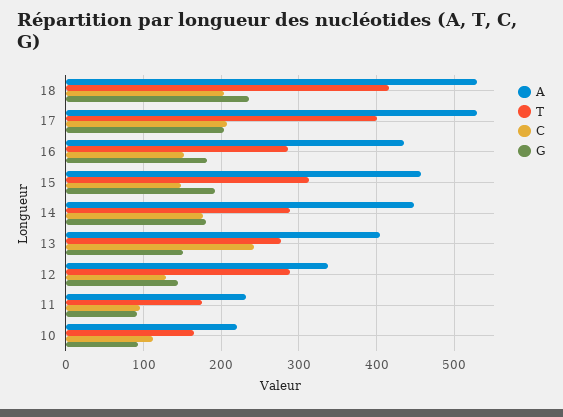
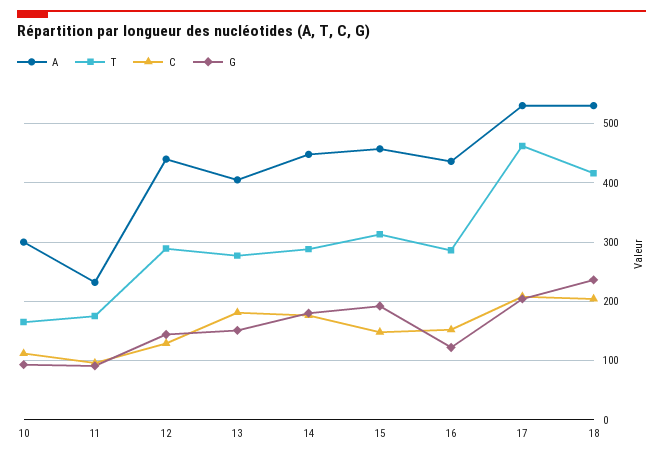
  {
    "A": {
      "18": 530,
      "17": 530,
      "16": 440,
      "15": 460,
      "14": 450,
      "13": 410,
-     "12": 340,
+     "12": 440,
      "11": 230,
-     "10": 220
+     "10": 300
    },
    "T": {
      "18": 420,
-     "17": 400,
+     "17": 460,
      "16": 290,
      "15": 310,
      "14": 290,
      "13": 280,
      "12": 290,
      "11": 180,
      "10": 170
    },
    "C": {
      "18": 200,
      "17": 210,
      "16": 150,
      "15": 150,
      "14": 180,
-     "13": 240,
+     "13": 180,
      "12": 130,
      "11": 100,
      "10": 110
    },
    "G": {
      "18": 240,
      "17": 200,
-     "16": 180,
+     "16": 120,
      "15": 190,
      "14": 180,
      "13": 150,
      "12": 140,
      "11": 90,
      "10": 90
    }
  }

